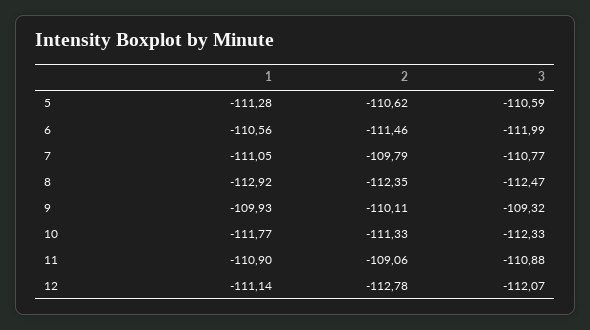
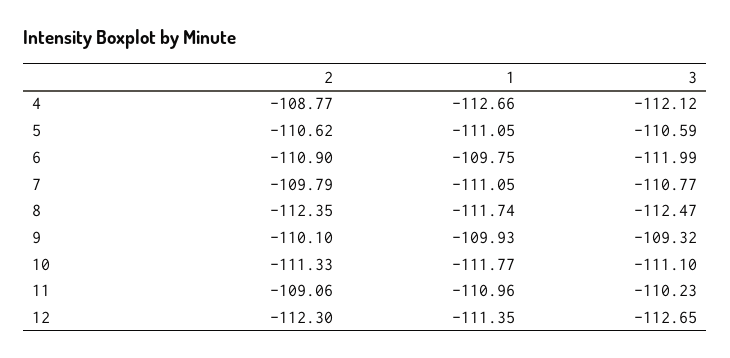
  {
    "1": {
-     "5": -111.28,
+     "5": -111.05,
-     "6": -110.56,
+     "6": -109.75,
      "7": -111.05,
-     "8": -112.92,
+     "8": -111.74,
      "9": -109.93,
      "10": -111.77,
-     "11": -110.9,
+     "11": -110.96,
-     "12": -111.14
+     "12": -111.35,
+     "4": -112.66
    },
    "2": {
      "5": -110.62,
-     "6": -111.46,
+     "6": -110.9,
      "7": -109.79,
      "8": -112.35,
-     "9": -110.11,
+     "9": -110.1,
      "10": -111.33,
      "11": -109.06,
-     "12": -112.78
+     "12": -112.3,
+     "4": -108.77
    },
    "3": {
      "5": -110.59,
      "6": -111.99,
      "7": -110.77,
      "8": -112.47,
      "9": -109.32,
-     "10": -112.33,
+     "10": -111.1,
-     "11": -110.88,
+     "11": -110.23,
-     "12": -112.07
+     "12": -112.65,
+     "4": -112.12
    }
  }

